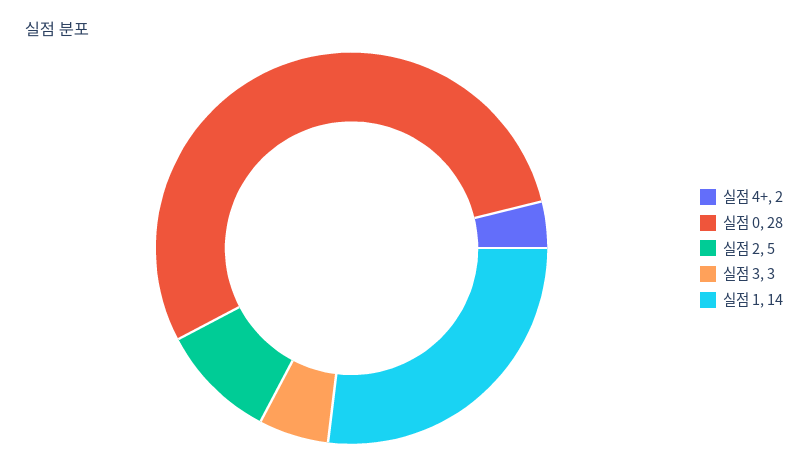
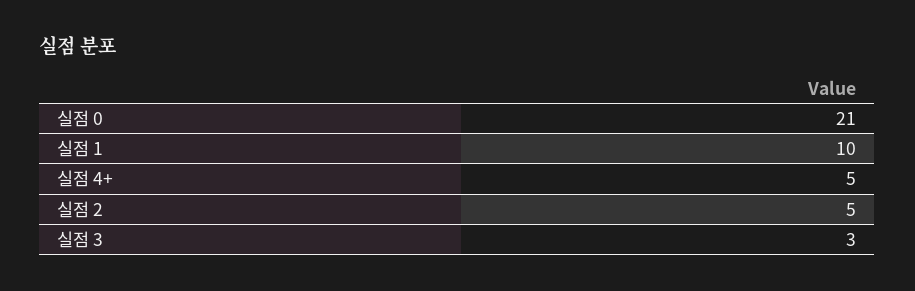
  {
-   "실점 4+": 2,
+   "실점 4+": 5,
-   "실점 0": 28,
+   "실점 0": 21,
    "실점 2": 5,
    "실점 3": 3,
-   "실점 1": 14
+   "실점 1": 10
  }

